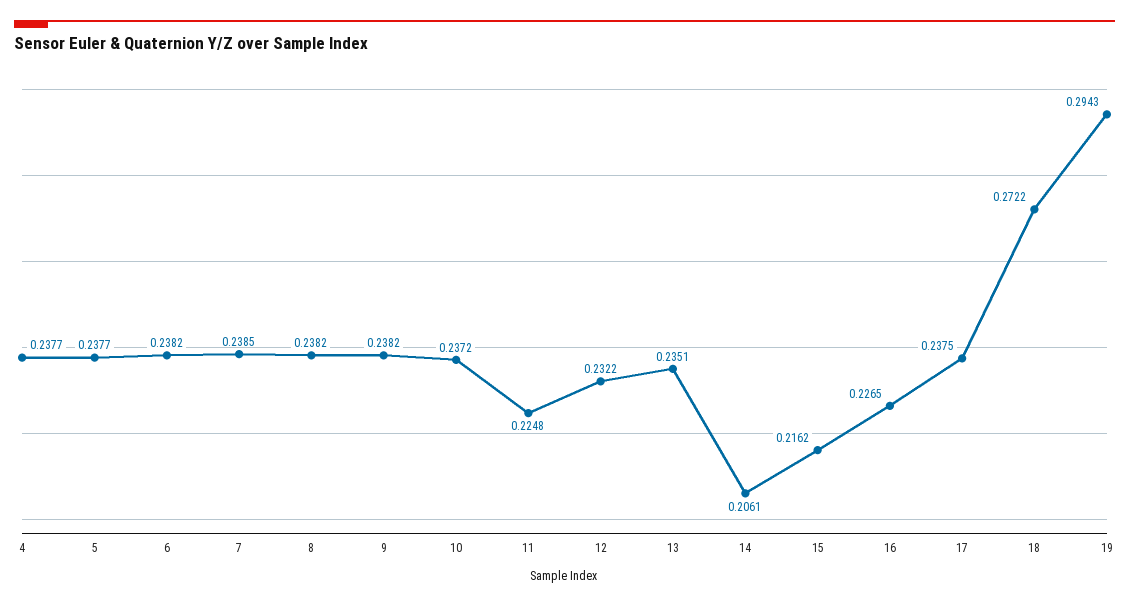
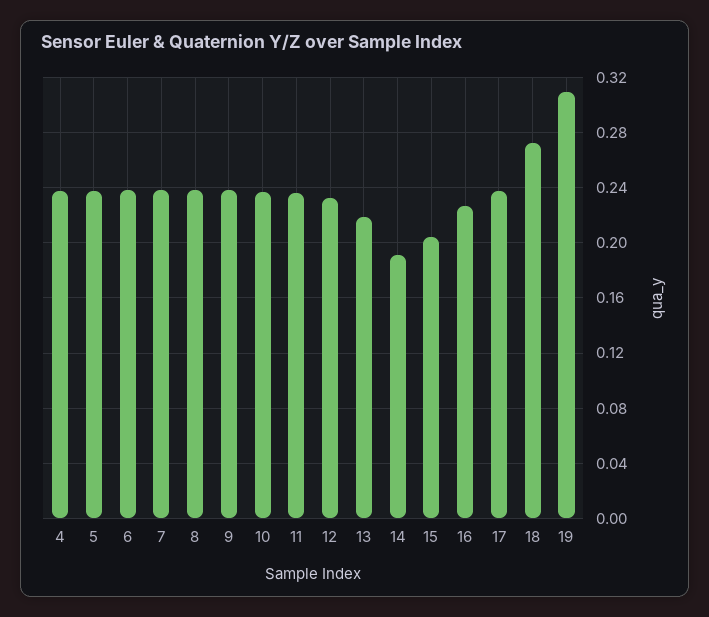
  {
    "4": 0.2377,
    "5": 0.2377,
    "6": 0.2382,
    "7": 0.2385,
    "8": 0.2382,
    "9": 0.2382,
    "10": 0.2372,
-   "11": 0.2248,
+   "11": 0.235,
    "12": 0.2322,
-   "13": 0.2351,
+   "13": 0.22,
-   "14": 0.2061,
+   "14": 0.19,
-   "15": 0.2162,
+   "15": 0.205,
    "16": 0.2265,
    "17": 0.2375,
    "18": 0.2722,
-   "19": 0.2943
+   "19": 0.31
  }

